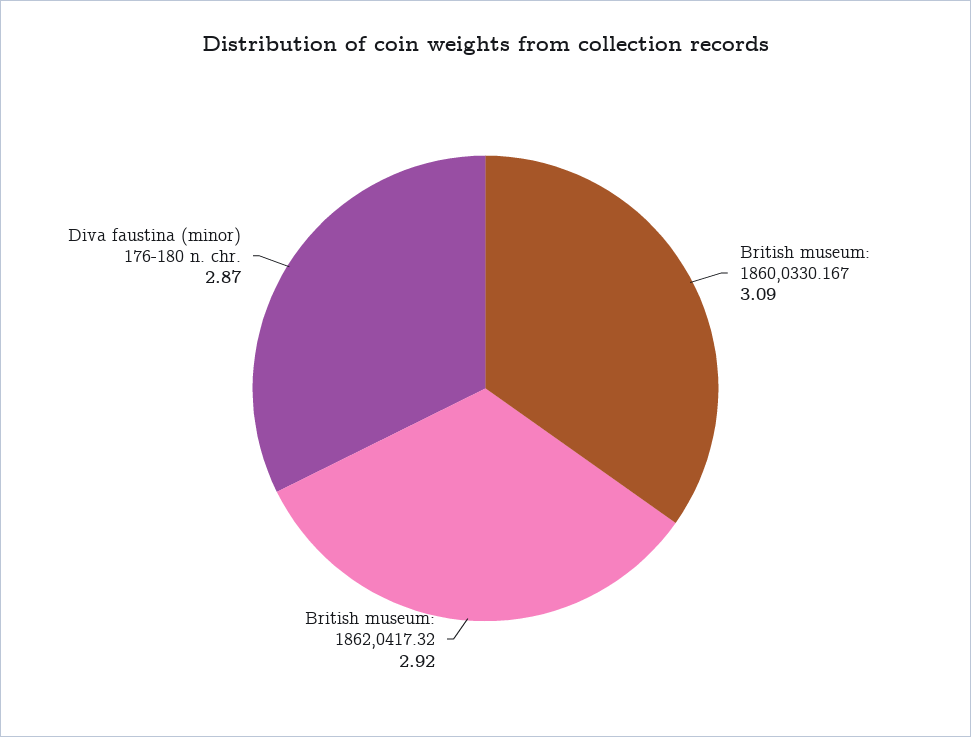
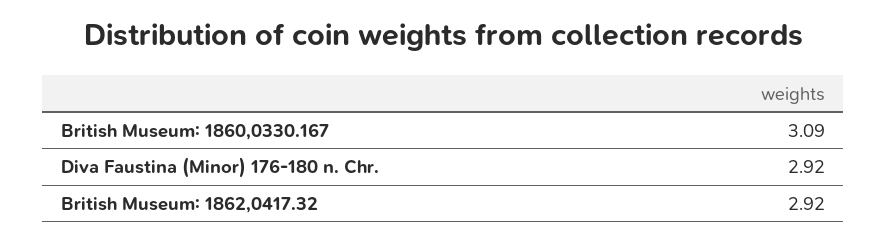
  {
    "British museum: 1860,0330.167": 3.09,
    "British museum: 1862,0417.32": 2.92,
-   "Diva faustina (minor) 176-180 n. chr.": 2.87
+   "Diva faustina (minor) 176-180 n. chr.": 2.92
  }

